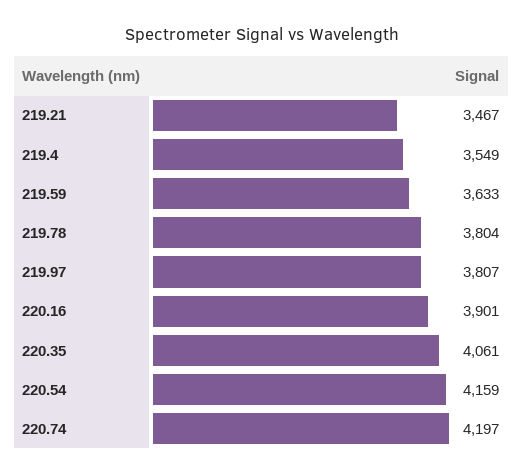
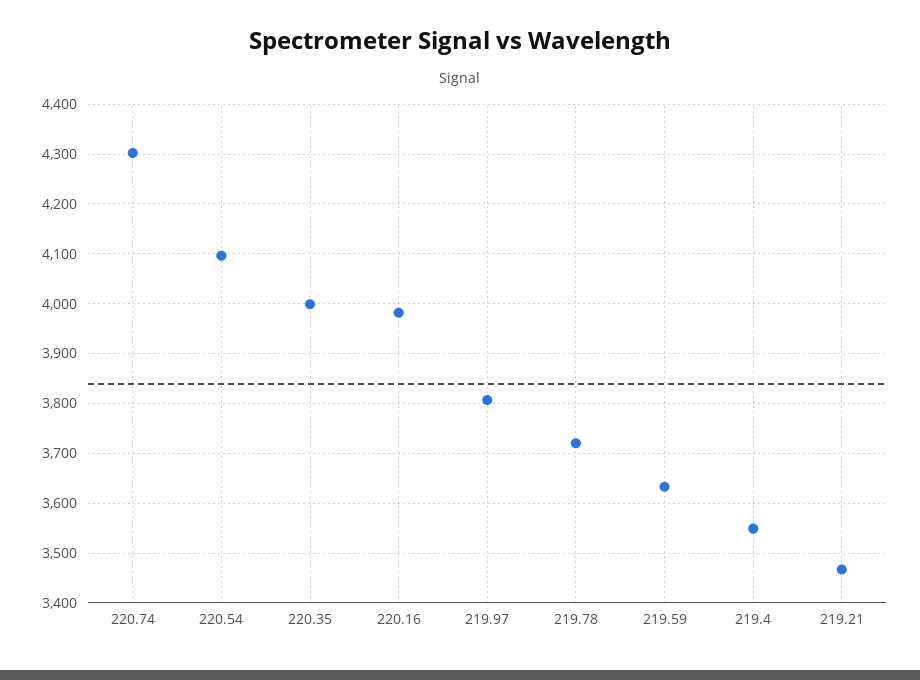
  {
    "219.21": 3467,
    "219.4": 3549,
    "219.59": 3633,
-   "219.78": 3804,
+   "219.78": 3720,
    "219.97": 3807,
-   "220.16": 3901,
+   "220.16": 3980,
-   "220.35": 4061,
+   "220.35": 4000,
-   "220.54": 4159,
+   "220.54": 4100,
-   "220.74": 4197
+   "220.74": 4300
  }

